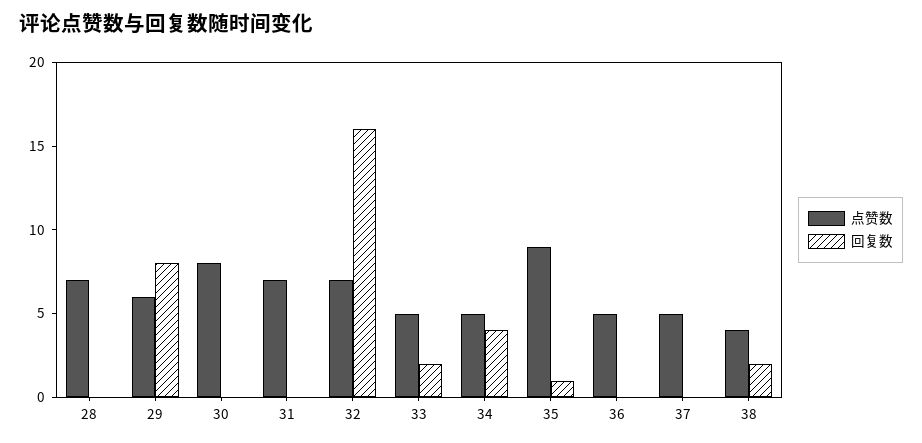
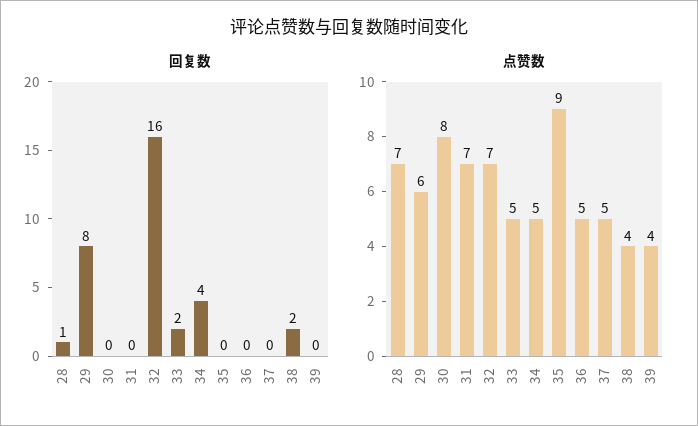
  {
    "点赞数": {
      "28": 7,
      "29": 6,
      "30": 8,
      "31": 7,
      "32": 7,
      "33": 5,
      "34": 5,
      "35": 9,
      "36": 5,
      "37": 5,
-     "38": 4
+     "38": 4,
+     "39": 4
    },
    "回复数": {
-     "28": 0,
+     "28": 1,
      "29": 8,
      "30": 0,
      "31": 0,
      "32": 16,
      "33": 2,
      "34": 4,
-     "35": 1,
+     "35": 0,
      "36": 0,
      "37": 0,
-     "38": 2
+     "38": 2,
+     "39": 0
    }
  }

